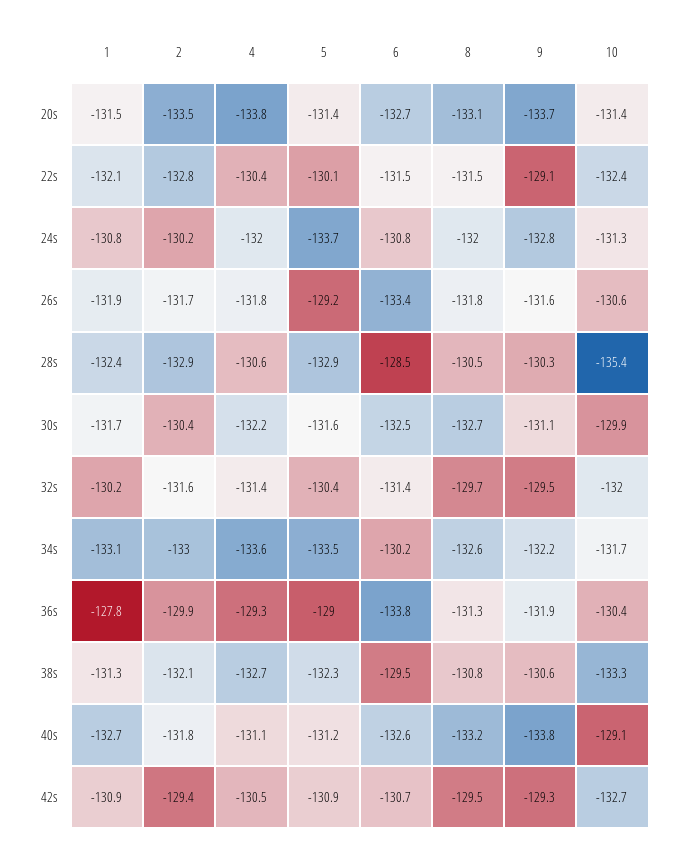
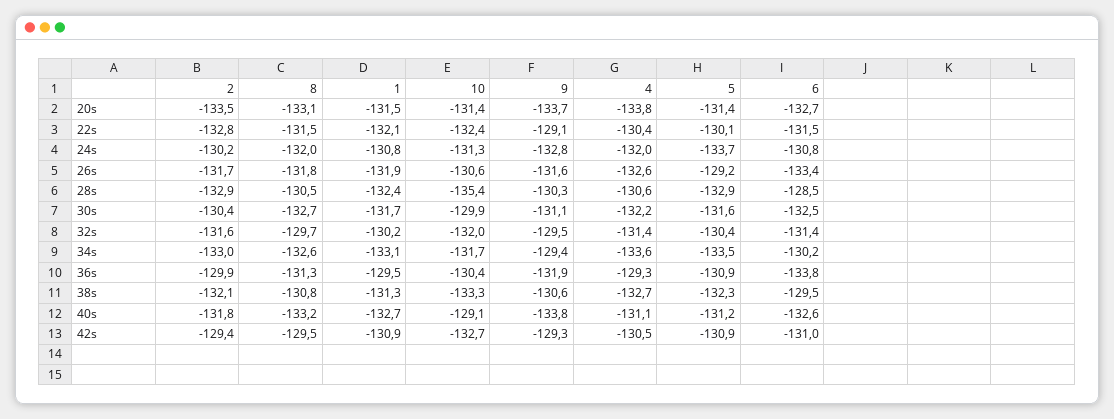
  {
    "1": {
      "20s": -131.5,
      "22s": -132.1,
      "24s": -130.8,
      "26s": -131.9,
      "28s": -132.4,
      "30s": -131.7,
      "32s": -130.2,
      "34s": -133.1,
-     "36s": -127.8,
+     "36s": -129.5,
      "38s": -131.3,
      "40s": -132.7,
      "42s": -130.9
    },
    "2": {
      "20s": -133.5,
      "22s": -132.8,
      "24s": -130.2,
      "26s": -131.7,
      "28s": -132.9,
      "30s": -130.4,
      "32s": -131.6,
      "34s": -133,
      "36s": -129.9,
      "38s": -132.1,
      "40s": -131.8,
      "42s": -129.4
    },
    "4": {
      "20s": -133.8,
      "22s": -130.4,
      "24s": -132,
-     "26s": -131.8,
+     "26s": -132.6,
      "28s": -130.6,
      "30s": -132.2,
      "32s": -131.4,
      "34s": -133.6,
      "36s": -129.3,
      "38s": -132.7,
      "40s": -131.1,
      "42s": -130.5
    },
    "5": {
      "20s": -131.4,
      "22s": -130.1,
      "24s": -133.7,
      "26s": -129.2,
      "28s": -132.9,
      "30s": -131.6,
      "32s": -130.4,
      "34s": -133.5,
-     "36s": -129,
+     "36s": -130.9,
      "38s": -132.3,
      "40s": -131.2,
      "42s": -130.9
    },
    "6": {
      "20s": -132.7,
      "22s": -131.5,
      "24s": -130.8,
      "26s": -133.4,
      "28s": -128.5,
      "30s": -132.5,
      "32s": -131.4,
      "34s": -130.2,
      "36s": -133.8,
      "38s": -129.5,
      "40s": -132.6,
-     "42s": -130.7
+     "42s": -131
    },
    "8": {
      "20s": -133.1,
      "22s": -131.5,
      "24s": -132,
      "26s": -131.8,
      "28s": -130.5,
      "30s": -132.7,
      "32s": -129.7,
      "34s": -132.6,
      "36s": -131.3,
      "38s": -130.8,
      "40s": -133.2,
      "42s": -129.5
    },
    "9": {
      "20s": -133.7,
      "22s": -129.1,
      "24s": -132.8,
      "26s": -131.6,
      "28s": -130.3,
      "30s": -131.1,
      "32s": -129.5,
-     "34s": -132.2,
+     "34s": -129.4,
      "36s": -131.9,
      "38s": -130.6,
      "40s": -133.8,
      "42s": -129.3
    },
    "10": {
      "20s": -131.4,
      "22s": -132.4,
      "24s": -131.3,
      "26s": -130.6,
      "28s": -135.4,
      "30s": -129.9,
      "32s": -132,
      "34s": -131.7,
      "36s": -130.4,
      "38s": -133.3,
      "40s": -129.1,
      "42s": -132.7
    }
  }

